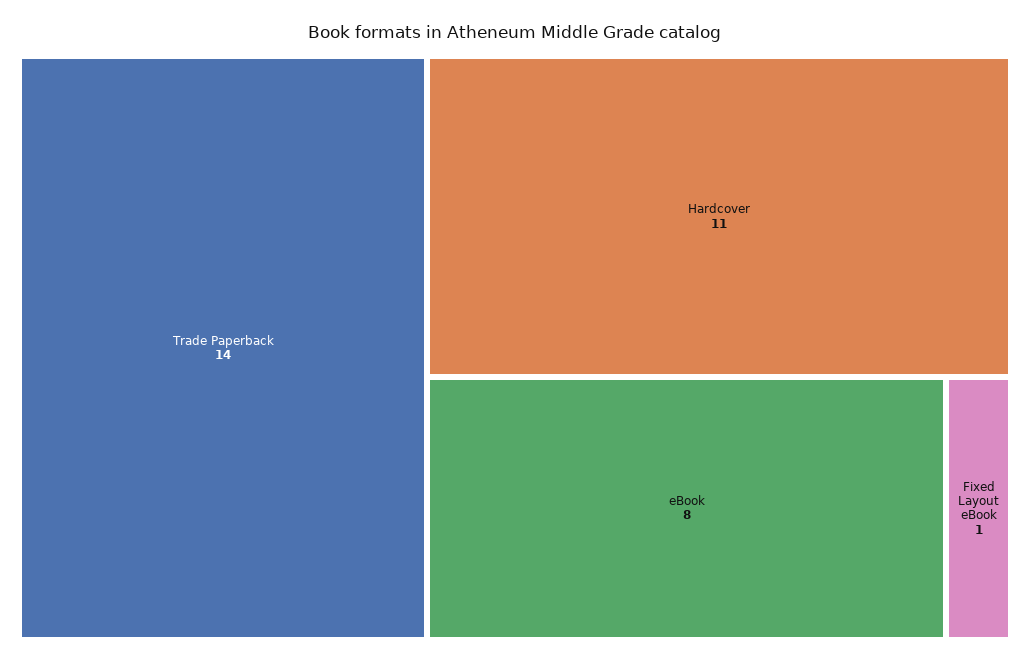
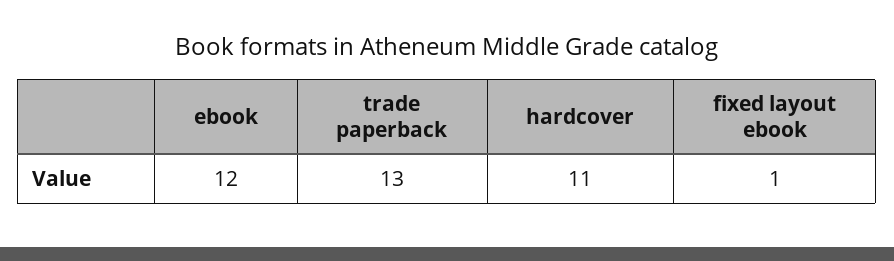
  {
-   "Trade Paperback": 14,
+   "Trade Paperback": 13,
    "Hardcover": 11,
-   "eBook": 8,
+   "eBook": 12,
    "Fixed Layout eBook": 1
  }

